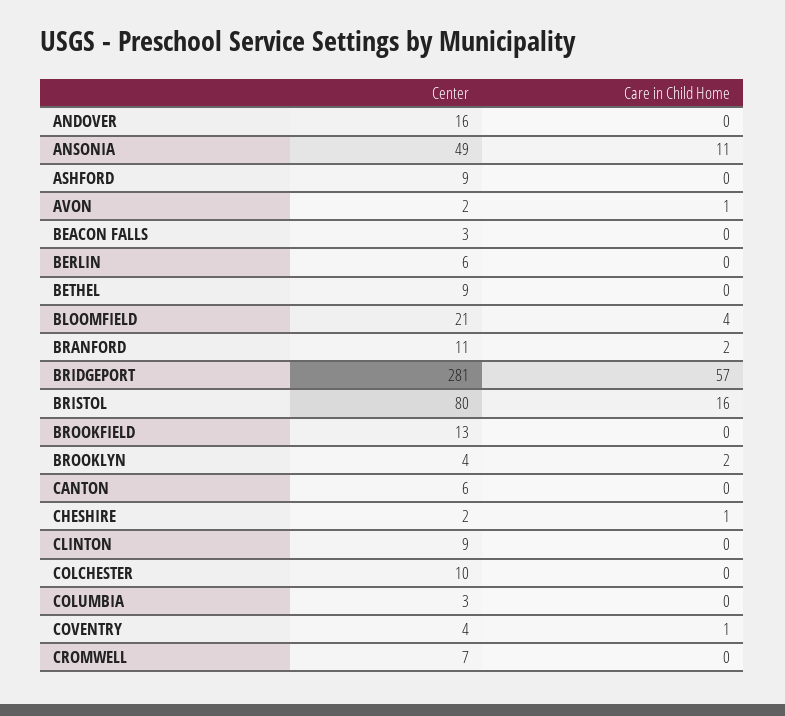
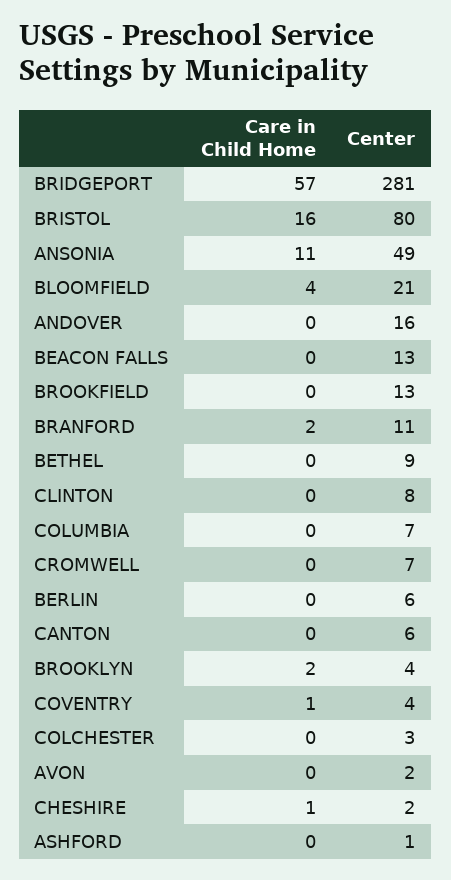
  {
    "Center": {
      "ANDOVER": 16,
      "ANSONIA": 49,
-     "ASHFORD": 9,
+     "ASHFORD": 1,
      "AVON": 2,
-     "BEACON FALLS": 3,
+     "BEACON FALLS": 13,
      "BERLIN": 6,
      "BETHEL": 9,
      "BLOOMFIELD": 21,
      "BRANFORD": 11,
      "BRIDGEPORT": 281,
      "BRISTOL": 80,
      "BROOKFIELD": 13,
      "BROOKLYN": 4,
      "CANTON": 6,
      "CHESHIRE": 2,
-     "CLINTON": 9,
+     "CLINTON": 8,
-     "COLCHESTER": 10,
+     "COLCHESTER": 3,
-     "COLUMBIA": 3,
+     "COLUMBIA": 7,
      "COVENTRY": 4,
      "CROMWELL": 7
    },
    "Care in Child Home": {
      "ANDOVER": 0,
      "ANSONIA": 11,
      "ASHFORD": 0,
-     "AVON": 1,
+     "AVON": 0,
      "BEACON FALLS": 0,
      "BERLIN": 0,
      "BETHEL": 0,
      "BLOOMFIELD": 4,
      "BRANFORD": 2,
      "BRIDGEPORT": 57,
      "BRISTOL": 16,
      "BROOKFIELD": 0,
      "BROOKLYN": 2,
      "CANTON": 0,
      "CHESHIRE": 1,
      "CLINTON": 0,
      "COLCHESTER": 0,
      "COLUMBIA": 0,
      "COVENTRY": 1,
      "CROMWELL": 0
    }
  }

